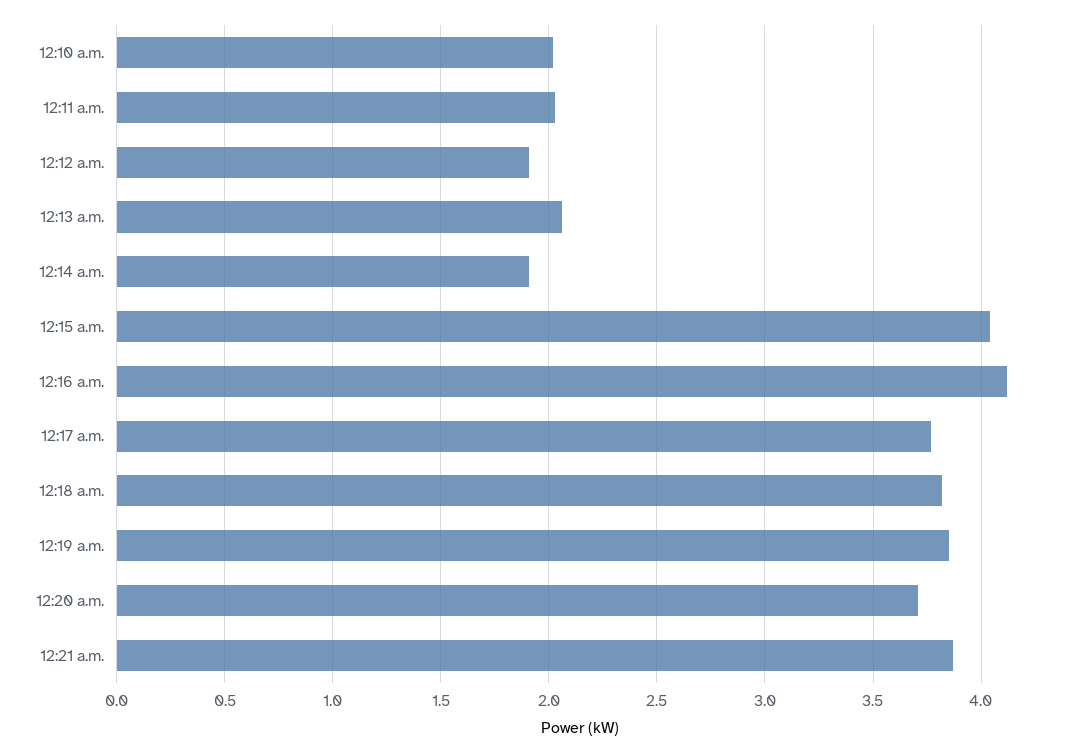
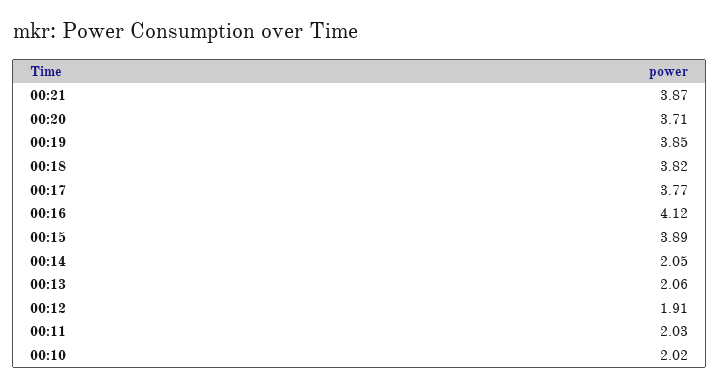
  {
    "12:10 a.m.": 2.02,
    "12:11 a.m.": 2.03,
    "12:12 a.m.": 1.91,
    "12:13 a.m.": 2.06,
-   "12:14 a.m.": 1.9,
+   "12:14 a.m.": 2.05,
-   "12:15 a.m.": 4.05,
+   "12:15 a.m.": 3.89,
    "12:16 a.m.": 4.12,
    "12:17 a.m.": 3.77,
    "12:18 a.m.": 3.82,
    "12:19 a.m.": 3.85,
    "12:20 a.m.": 3.71,
    "12:21 a.m.": 3.87
  }

